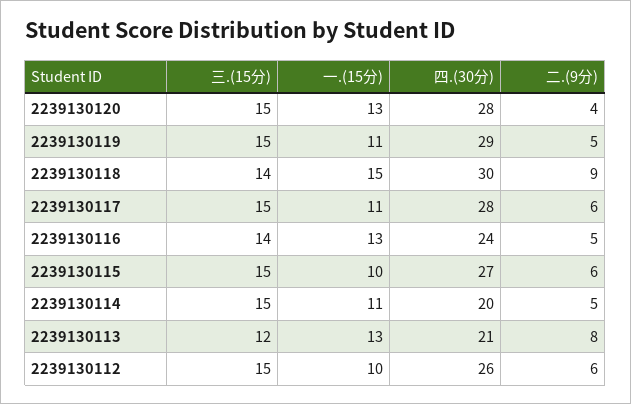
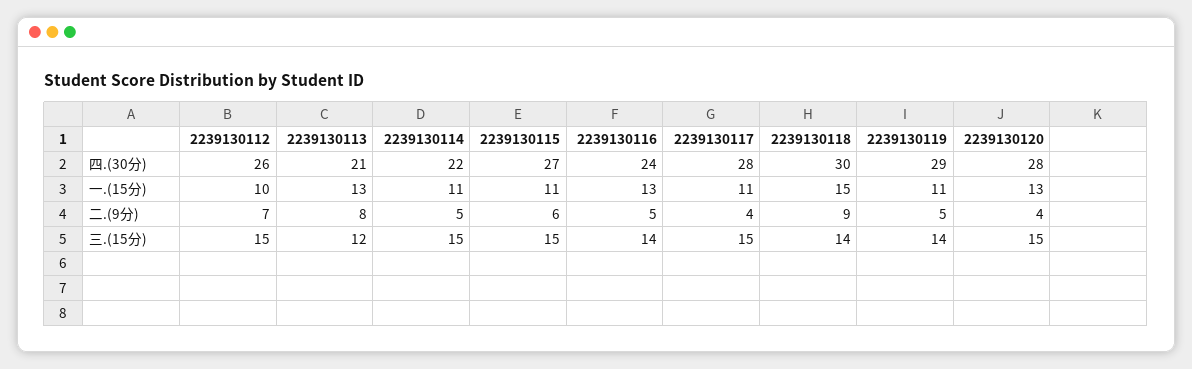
  {
    "三.(15分)": {
      "2239130120": 15,
-     "2239130119": 15,
+     "2239130119": 14,
      "2239130118": 14,
      "2239130117": 15,
      "2239130116": 14,
      "2239130115": 15,
      "2239130114": 15,
      "2239130113": 12,
      "2239130112": 15
    },
    "一.(15分)": {
      "2239130120": 13,
      "2239130119": 11,
      "2239130118": 15,
      "2239130117": 11,
      "2239130116": 13,
-     "2239130115": 10,
+     "2239130115": 11,
      "2239130114": 11,
      "2239130113": 13,
      "2239130112": 10
    },
    "四.(30分)": {
      "2239130120": 28,
      "2239130119": 29,
      "2239130118": 30,
      "2239130117": 28,
      "2239130116": 24,
      "2239130115": 27,
-     "2239130114": 20,
+     "2239130114": 22,
      "2239130113": 21,
      "2239130112": 26
    },
    "二.(9分)": {
      "2239130120": 4,
      "2239130119": 5,
      "2239130118": 9,
-     "2239130117": 6,
+     "2239130117": 4,
      "2239130116": 5,
      "2239130115": 6,
      "2239130114": 5,
      "2239130113": 8,
-     "2239130112": 6
+     "2239130112": 7
    }
  }

